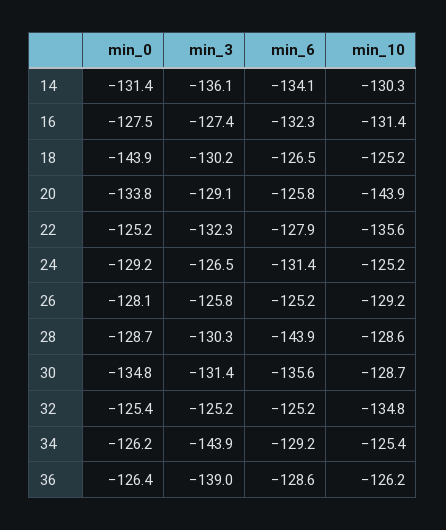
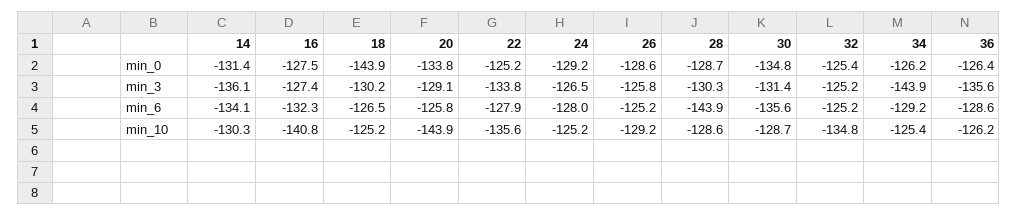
  {
    "min_0": {
      "14": -131.4,
      "16": -127.5,
      "18": -143.9,
      "20": -133.8,
      "22": -125.2,
      "24": -129.2,
-     "26": -128.1,
+     "26": -128.6,
      "28": -128.7,
      "30": -134.8,
      "32": -125.4,
      "34": -126.2,
      "36": -126.4
    },
    "min_3": {
      "14": -136.1,
      "16": -127.4,
      "18": -130.2,
      "20": -129.1,
-     "22": -132.3,
+     "22": -133.8,
      "24": -126.5,
      "26": -125.8,
      "28": -130.3,
      "30": -131.4,
      "32": -125.2,
      "34": -143.9,
-     "36": -139
+     "36": -135.6
    },
    "min_6": {
      "14": -134.1,
      "16": -132.3,
      "18": -126.5,
      "20": -125.8,
      "22": -127.9,
-     "24": -131.4,
+     "24": -128,
      "26": -125.2,
      "28": -143.9,
      "30": -135.6,
      "32": -125.2,
      "34": -129.2,
      "36": -128.6
    },
    "min_10": {
      "14": -130.3,
-     "16": -131.4,
+     "16": -140.8,
      "18": -125.2,
      "20": -143.9,
      "22": -135.6,
      "24": -125.2,
      "26": -129.2,
      "28": -128.6,
      "30": -128.7,
      "32": -134.8,
      "34": -125.4,
      "36": -126.2
    }
  }

